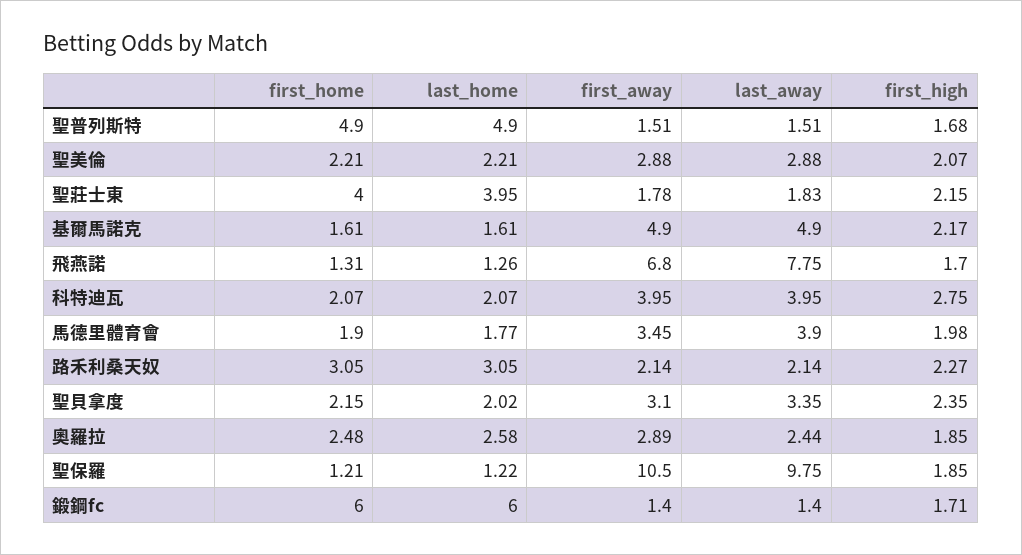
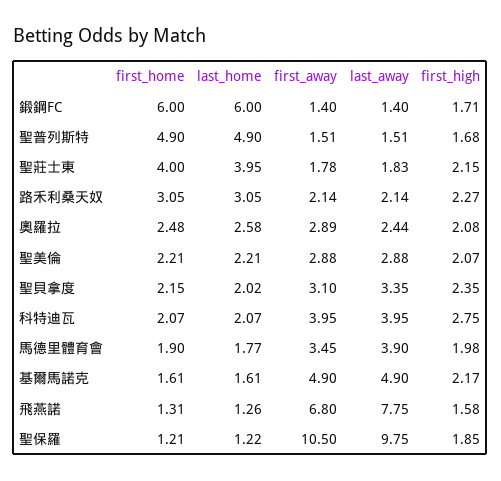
  {
    "first_home": {
      "聖普列斯特": 4.9,
      "聖美倫": 2.21,
      "聖莊士東": 4,
      "基爾馬諾克": 1.61,
      "飛燕諾": 1.31,
      "科特迪瓦": 2.07,
      "馬德里體育會": 1.9,
      "路禾利桑天奴": 3.05,
      "聖貝拿度": 2.15,
      "奧羅拉": 2.48,
      "聖保羅": 1.21,
      "鍛鋼fc": 6
    },
    "last_home": {
      "聖普列斯特": 4.9,
      "聖美倫": 2.21,
      "聖莊士東": 3.95,
      "基爾馬諾克": 1.61,
      "飛燕諾": 1.26,
      "科特迪瓦": 2.07,
      "馬德里體育會": 1.77,
      "路禾利桑天奴": 3.05,
      "聖貝拿度": 2.02,
      "奧羅拉": 2.58,
      "聖保羅": 1.22,
      "鍛鋼fc": 6
    },
    "first_away": {
      "聖普列斯特": 1.51,
      "聖美倫": 2.88,
      "聖莊士東": 1.78,
      "基爾馬諾克": 4.9,
      "飛燕諾": 6.8,
      "科特迪瓦": 3.95,
      "馬德里體育會": 3.45,
      "路禾利桑天奴": 2.14,
      "聖貝拿度": 3.1,
      "奧羅拉": 2.89,
      "聖保羅": 10.5,
      "鍛鋼fc": 1.4
    },
    "last_away": {
      "聖普列斯特": 1.51,
      "聖美倫": 2.88,
      "聖莊士東": 1.83,
      "基爾馬諾克": 4.9,
      "飛燕諾": 7.75,
      "科特迪瓦": 3.95,
      "馬德里體育會": 3.9,
      "路禾利桑天奴": 2.14,
      "聖貝拿度": 3.35,
      "奧羅拉": 2.44,
      "聖保羅": 9.75,
      "鍛鋼fc": 1.4
    },
    "first_high": {
      "聖普列斯特": 1.68,
      "聖美倫": 2.07,
      "聖莊士東": 2.15,
      "基爾馬諾克": 2.17,
-     "飛燕諾": 1.7,
+     "飛燕諾": 1.58,
      "科特迪瓦": 2.75,
      "馬德里體育會": 1.98,
      "路禾利桑天奴": 2.27,
      "聖貝拿度": 2.35,
-     "奧羅拉": 1.85,
+     "奧羅拉": 2.08,
      "聖保羅": 1.85,
      "鍛鋼fc": 1.71
    }
  }

